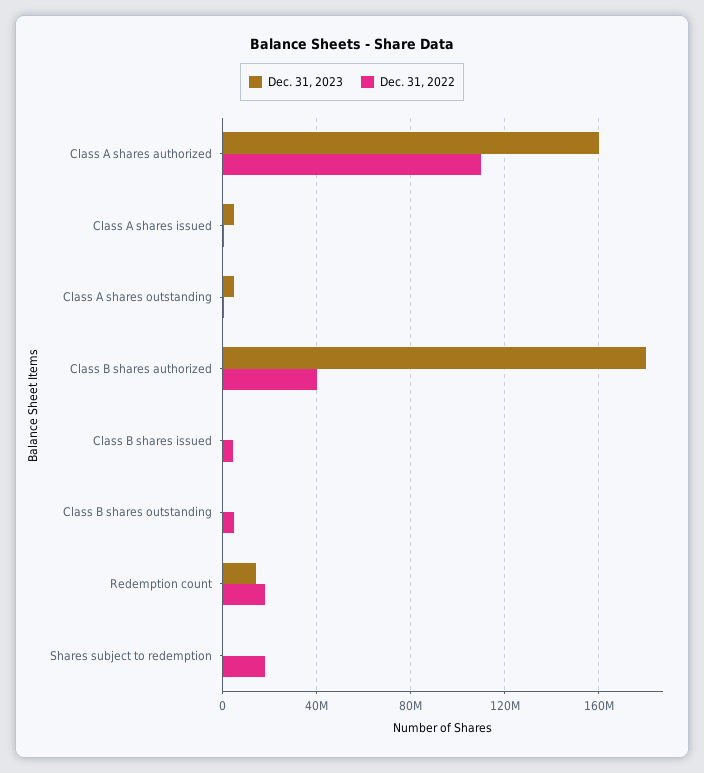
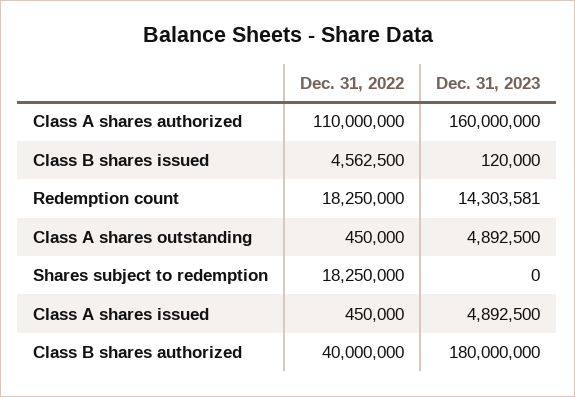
  {
    "Dec. 31, 2023": {
      "Class A shares authorized": 160000000,
      "Class A shares issued": 4892500,
      "Class A shares outstanding": 4892500,
      "Class B shares authorized": 180000000,
      "Class B shares issued": 120000,
-     "Class B shares outstanding": 0,
      "Redemption count": 14303581,
      "Shares subject to redemption": 0
    },
    "Dec. 31, 2022": {
      "Class A shares authorized": 110000000,
      "Class A shares issued": 450000,
      "Class A shares outstanding": 450000,
      "Class B shares authorized": 40000000,
      "Class B shares issued": 4562500,
-     "Class B shares outstanding": 5000000,
      "Redemption count": 18250000,
      "Shares subject to redemption": 18250000
    }
  }

